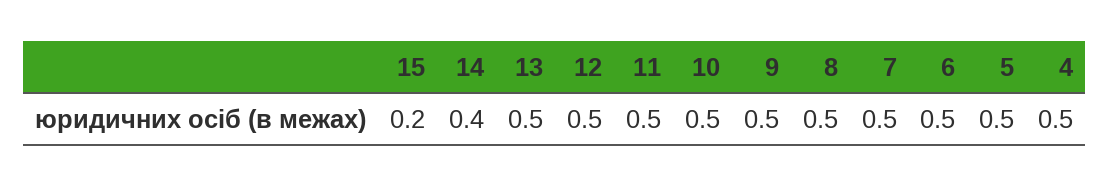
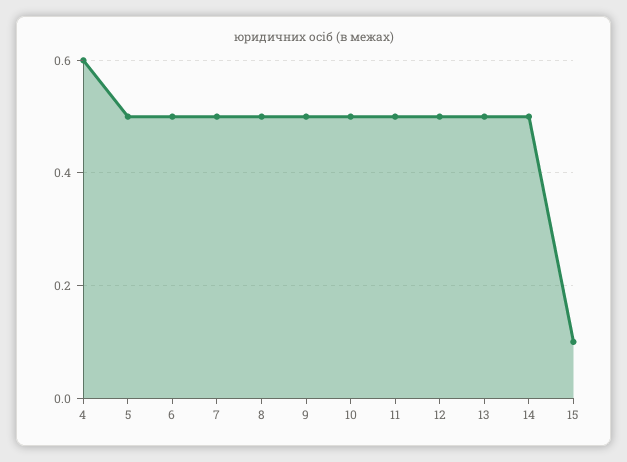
  {
-   "15": 0.2,
+   "15": 0.1,
-   "14": 0.4,
+   "14": 0.5,
    "13": 0.5,
    "12": 0.5,
    "11": 0.5,
    "10": 0.5,
    "9": 0.5,
    "8": 0.5,
    "7": 0.5,
    "6": 0.5,
    "5": 0.5,
-   "4": 0.5
+   "4": 0.6
  }

